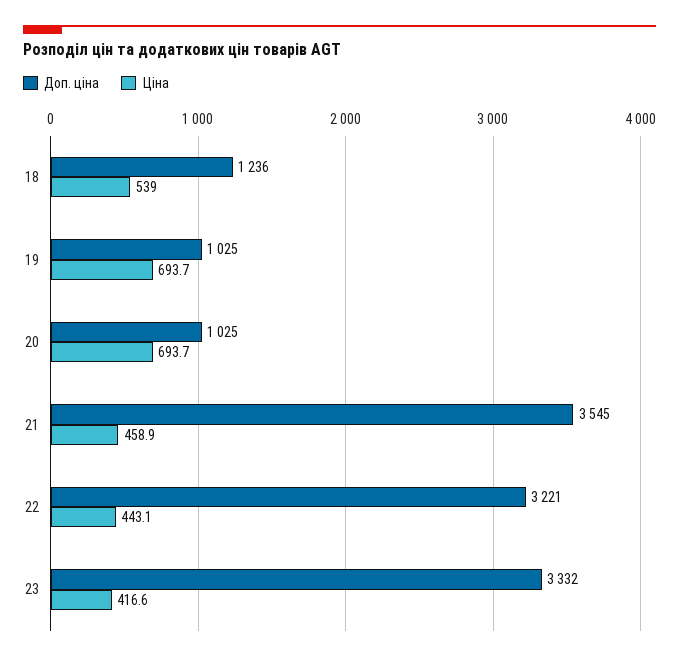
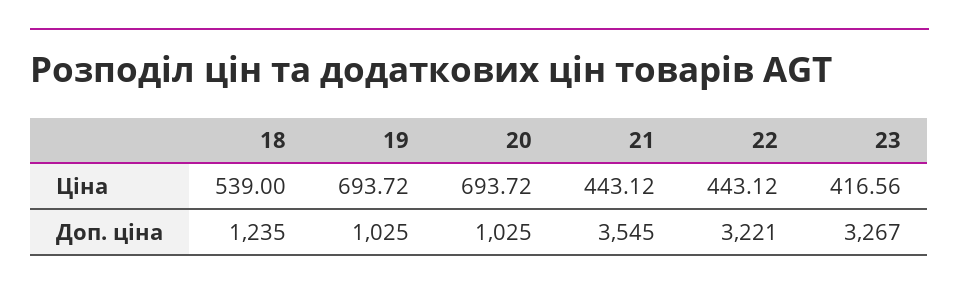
  {
    "Доп. ціна": {
-     "18": 1236,
+     "18": 1235,
      "19": 1025,
      "20": 1025,
      "21": 3545,
      "22": 3221,
-     "23": 3332
+     "23": 3267
    },
    "Ціна": {
      "18": 539,
      "19": 693.72,
      "20": 693.72,
-     "21": 458.9,
+     "21": 443.12,
      "22": 443.12,
      "23": 416.56
    }
  }

